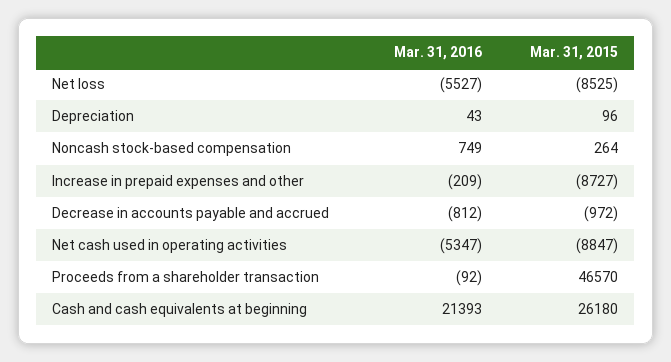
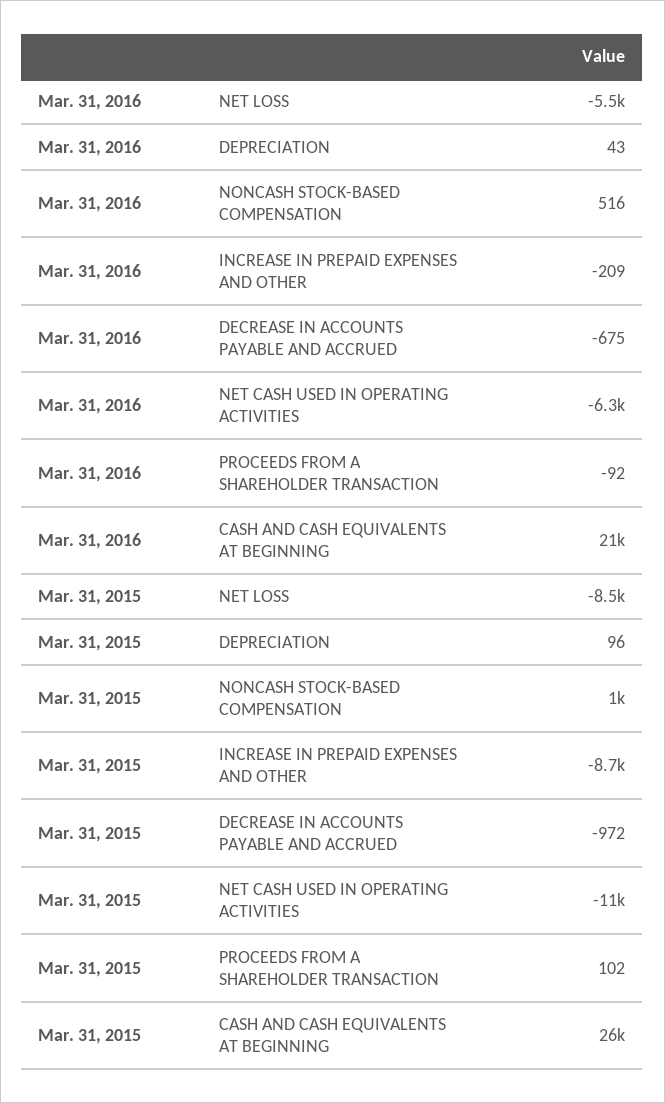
  {
    "Mar. 31, 2016": {
      "Net loss": -5527,
      "Depreciation": 43,
-     "Noncash stock-based compensation": 749,
+     "Noncash stock-based compensation": 516,
      "Increase in prepaid expenses and other": -209,
-     "Decrease in accounts payable and accrued": -812,
+     "Decrease in accounts payable and accrued": -675,
-     "Net cash used in operating activities": -5347,
+     "Net cash used in operating activities": -6300,
      "Proceeds from a shareholder transaction": -92,
      "Cash and cash equivalents at beginning": 21393
    },
    "Mar. 31, 2015": {
      "Net loss": -8525,
      "Depreciation": 96,
-     "Noncash stock-based compensation": 264,
+     "Noncash stock-based compensation": 1000,
      "Increase in prepaid expenses and other": -8727,
      "Decrease in accounts payable and accrued": -972,
-     "Net cash used in operating activities": -8847,
+     "Net cash used in operating activities": -11000,
-     "Proceeds from a shareholder transaction": 46570,
+     "Proceeds from a shareholder transaction": 102,
      "Cash and cash equivalents at beginning": 26180
    }
  }

